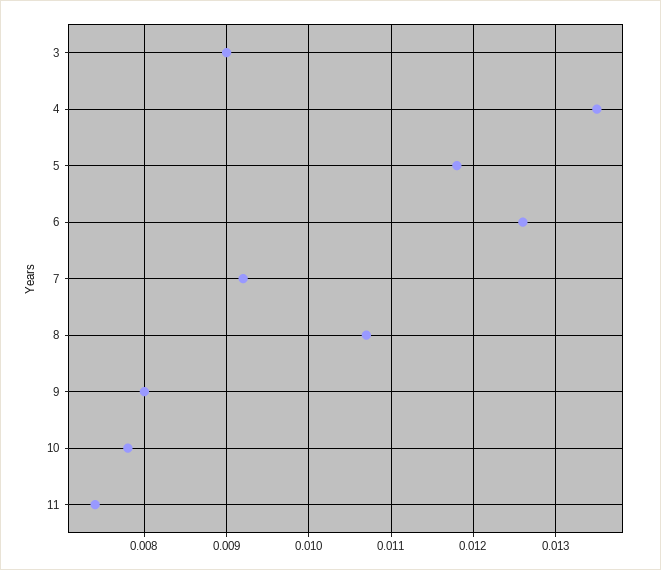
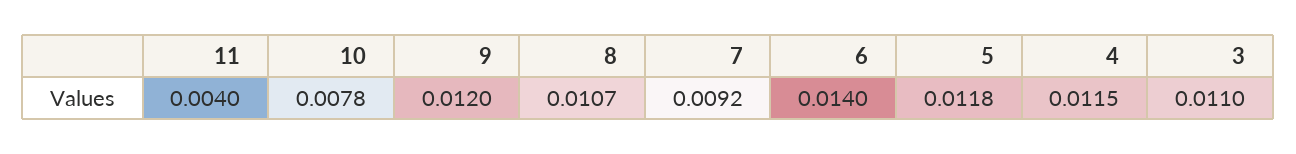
  {
-   "3": 0.009,
+   "3": 0.011,
-   "4": 0.0135,
+   "4": 0.0115,
    "5": 0.0118,
-   "6": 0.0126,
+   "6": 0.014,
    "7": 0.0092,
    "8": 0.0107,
-   "9": 0.008,
+   "9": 0.012,
    "10": 0.0078,
-   "11": 0.0074
+   "11": 0.004
  }

